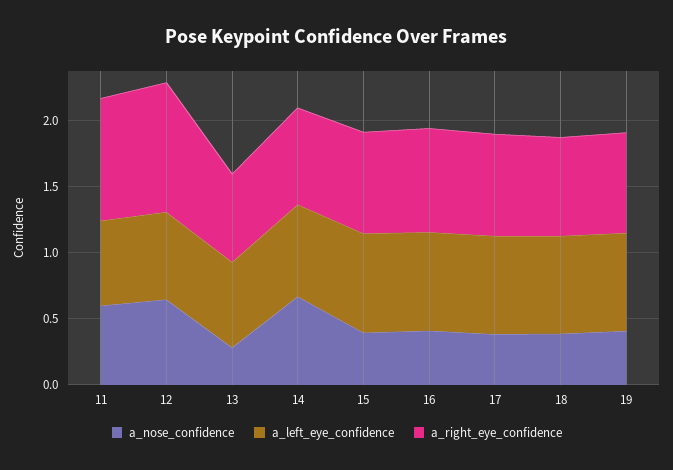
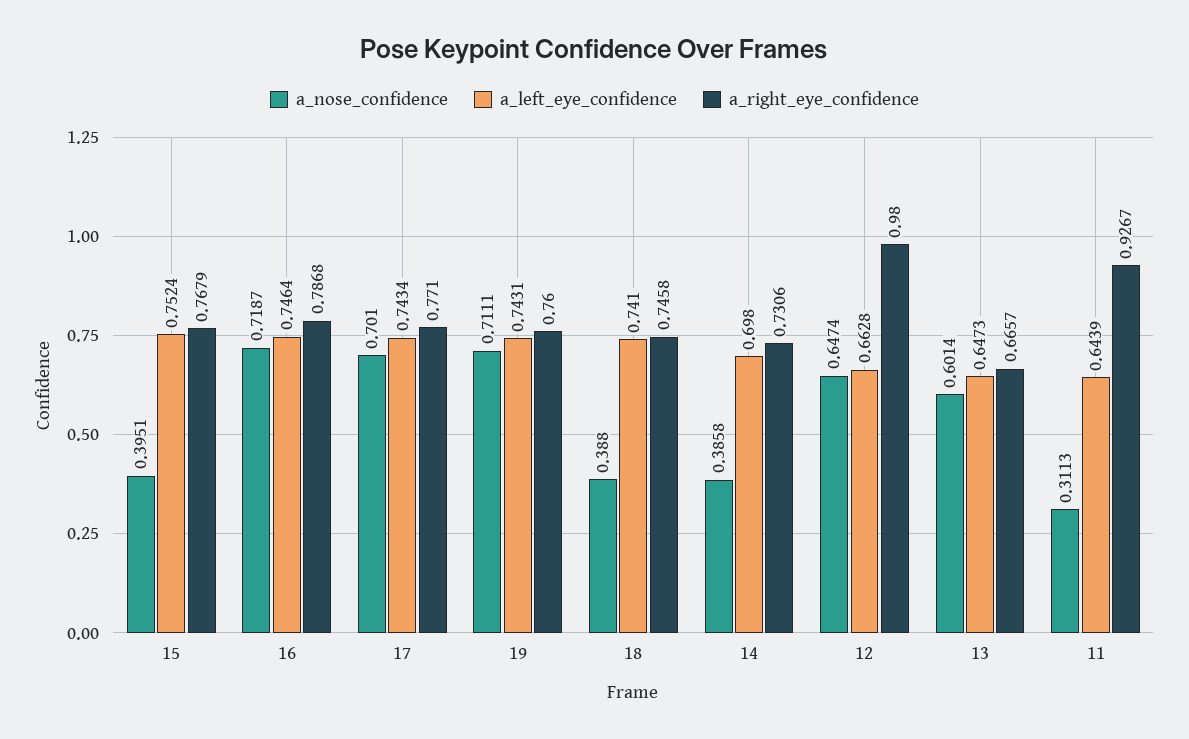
  {
    "a_nose_confidence": {
-     "11": 0.6,
+     "11": 0.3113,
      "12": 0.6474,
-     "13": 0.3,
+     "13": 0.6014,
-     "14": 0.7,
+     "14": 0.3858,
      "15": 0.3951,
-     "16": 0.4,
+     "16": 0.7187,
-     "17": 0.4,
+     "17": 0.701,
      "18": 0.388,
-     "19": 0.4
+     "19": 0.7111
    },
    "a_left_eye_confidence": {
      "11": 0.6439,
      "12": 0.6628,
      "13": 0.6473,
      "14": 0.698,
      "15": 0.7524,
      "16": 0.7464,
      "17": 0.7434,
      "18": 0.741,
      "19": 0.7431
    },
    "a_right_eye_confidence": {
      "11": 0.9267,
      "12": 0.98,
      "13": 0.6657,
      "14": 0.7306,
      "15": 0.7679,
      "16": 0.7868,
      "17": 0.771,
      "18": 0.7458,
      "19": 0.76
    }
  }

